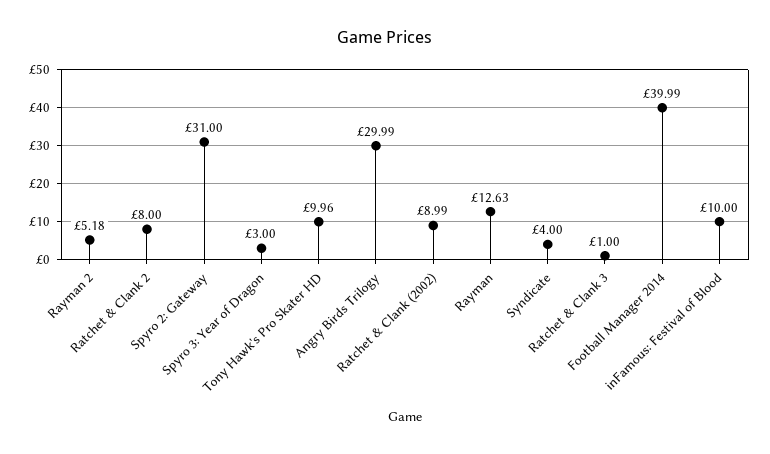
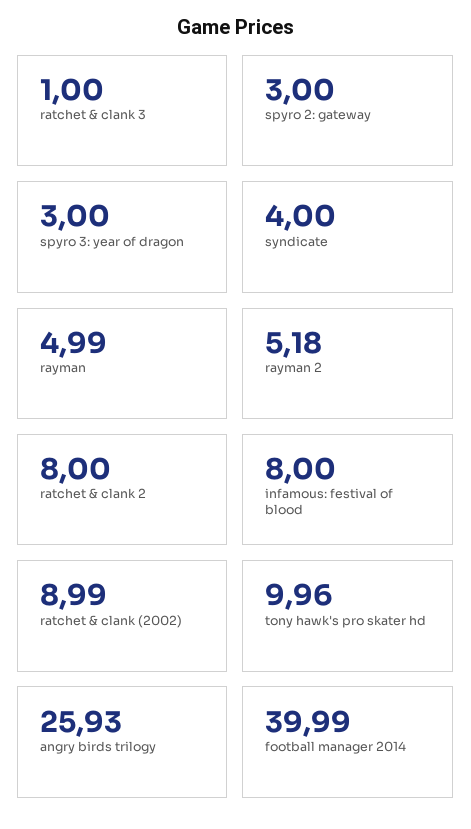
  {
    "Rayman 2": 5.18,
    "Ratchet & Clank 2": 8,
-   "Spyro 2: Gateway": 31,
+   "Spyro 2: Gateway": 3,
    "Spyro 3: Year of Dragon": 3,
    "Tony Hawk's Pro Skater HD": 9.96,
-   "Angry Birds Trilogy": 29.99,
+   "Angry Birds Trilogy": 25.93,
    "Ratchet & Clank (2002)": 8.99,
-   "Rayman": 12.63,
+   "Rayman": 4.99,
    "Syndicate": 4,
    "Ratchet & Clank 3": 1,
    "Football Manager 2014": 39.99,
-   "inFamous: Festival of Blood": 10
+   "inFamous: Festival of Blood": 8
  }

